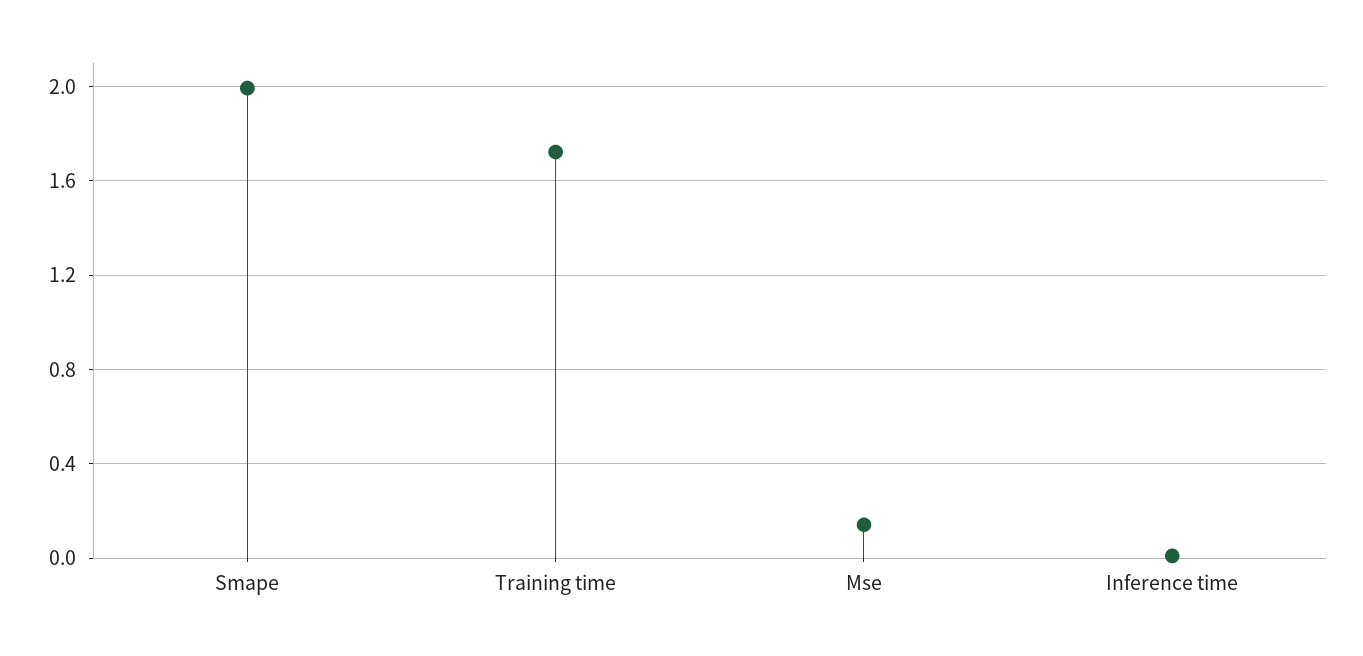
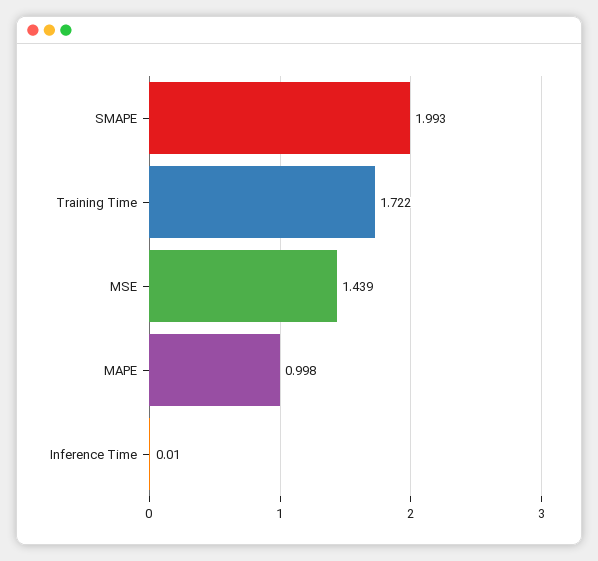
  {
    "Smape": 1.993,
    "Training time": 1.722,
-   "Mse": 0.15,
+   "Mse": 1.439,
-   "Inference time": 0.01
+   "Inference time": 0.01,
+   "MAPE": 0.998
  }

